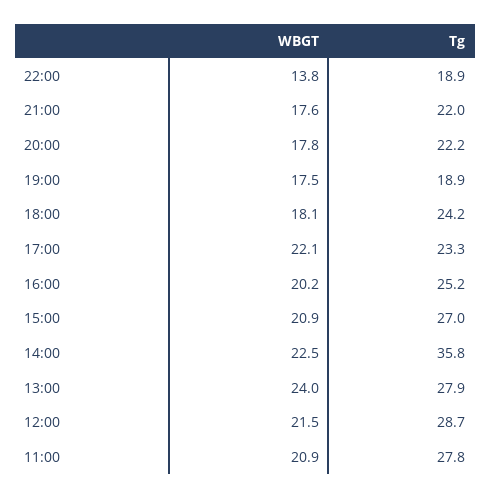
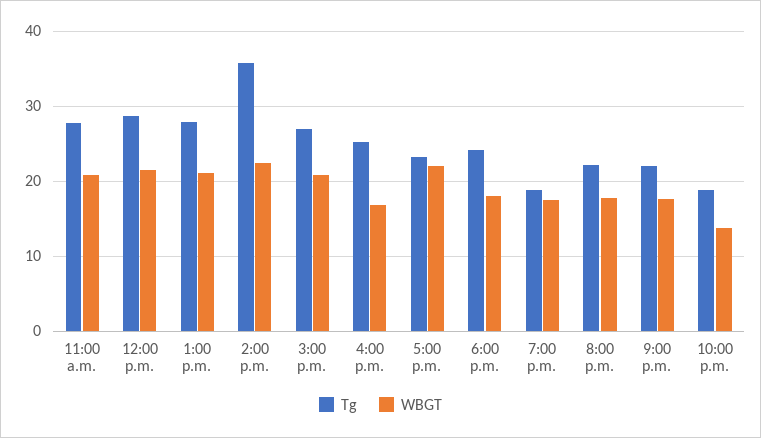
  {
    "WBGT": {
      "22:00": 13.8,
      "21:00": 17.6,
      "20:00": 17.8,
      "19:00": 17.5,
      "18:00": 18.1,
      "17:00": 22.1,
-     "16:00": 20.2,
+     "16:00": 17,
      "15:00": 20.9,
      "14:00": 22.5,
-     "13:00": 24,
+     "13:00": 21,
      "12:00": 21.5,
      "11:00": 20.9
    },
    "Tg": {
      "22:00": 18.9,
      "21:00": 22,
      "20:00": 22.2,
      "19:00": 18.9,
      "18:00": 24.2,
      "17:00": 23.3,
      "16:00": 25.2,
      "15:00": 27,
      "14:00": 35.8,
      "13:00": 27.9,
      "12:00": 28.7,
      "11:00": 27.8
    }
  }

